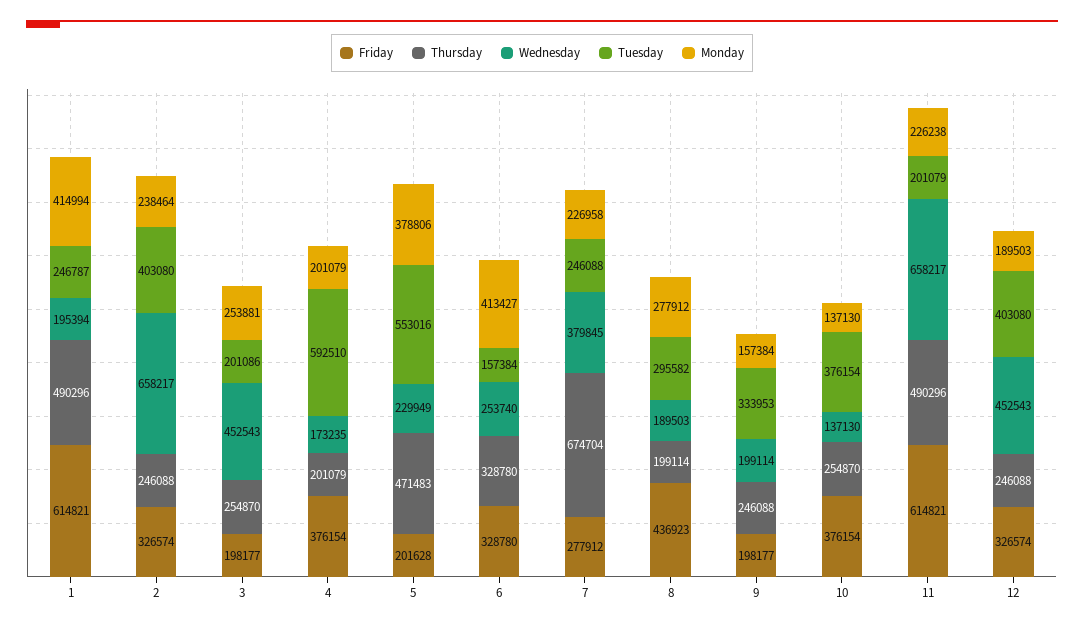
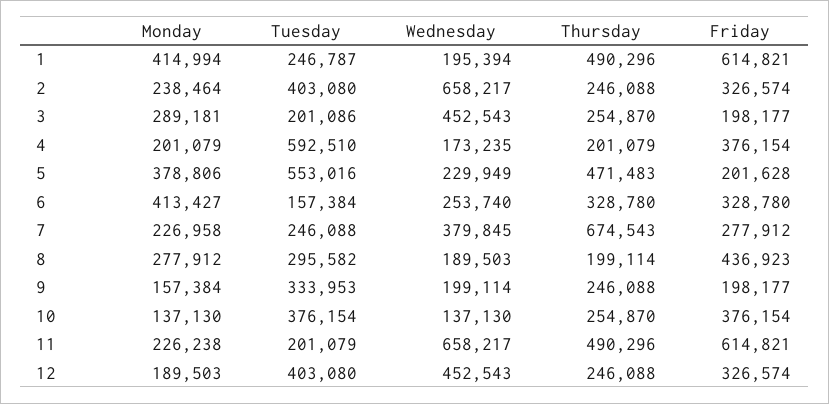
  {
    "Friday": {
      "1": 614821,
      "2": 326574,
      "3": 198177,
      "4": 376154,
      "5": 201628,
      "6": 328780,
      "7": 277912,
      "8": 436923,
      "9": 198177,
      "10": 376154,
      "11": 614821,
      "12": 326574
    },
    "Thursday": {
      "1": 490296,
      "2": 246088,
      "3": 254870,
      "4": 201079,
      "5": 471483,
      "6": 328780,
-     "7": 674704,
+     "7": 674543,
      "8": 199114,
      "9": 246088,
      "10": 254870,
      "11": 490296,
      "12": 246088
    },
    "Wednesday": {
      "1": 195394,
      "2": 658217,
      "3": 452543,
      "4": 173235,
      "5": 229949,
      "6": 253740,
      "7": 379845,
      "8": 189503,
      "9": 199114,
      "10": 137130,
      "11": 658217,
      "12": 452543
    },
    "Tuesday": {
      "1": 246787,
      "2": 403080,
      "3": 201086,
      "4": 592510,
      "5": 553016,
      "6": 157384,
      "7": 246088,
      "8": 295582,
      "9": 333953,
      "10": 376154,
      "11": 201079,
      "12": 403080
    },
    "Monday": {
      "1": 414994,
      "2": 238464,
-     "3": 253881,
+     "3": 289181,
      "4": 201079,
      "5": 378806,
      "6": 413427,
      "7": 226958,
      "8": 277912,
      "9": 157384,
      "10": 137130,
      "11": 226238,
      "12": 189503
    }
  }

